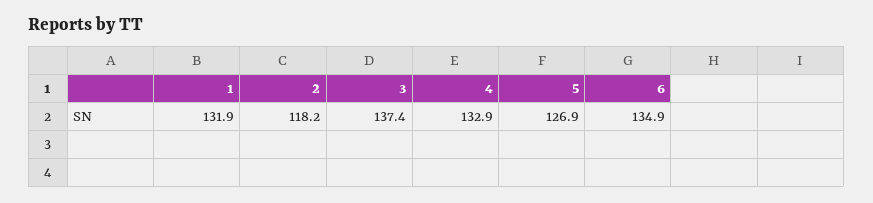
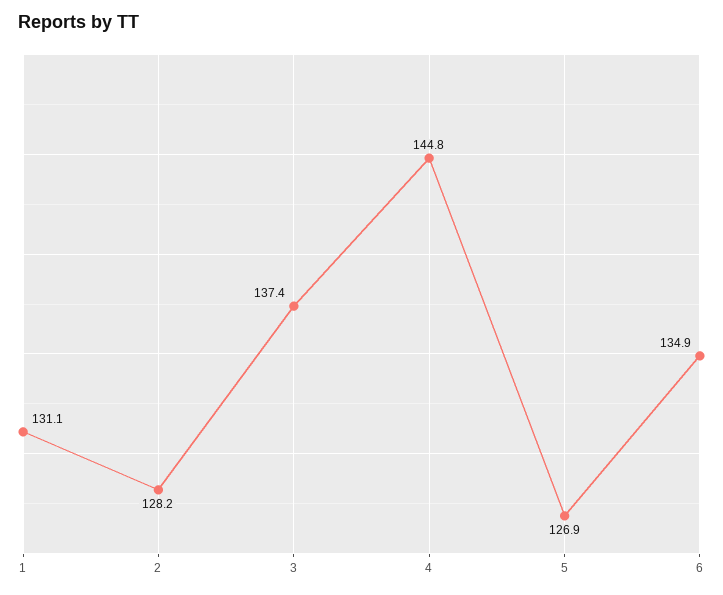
  {
-   "1": 131.9,
+   "1": 131.1,
-   "2": 118.2,
+   "2": 128.2,
    "3": 137.4,
-   "4": 132.9,
+   "4": 144.8,
    "5": 126.9,
    "6": 134.9
  }

